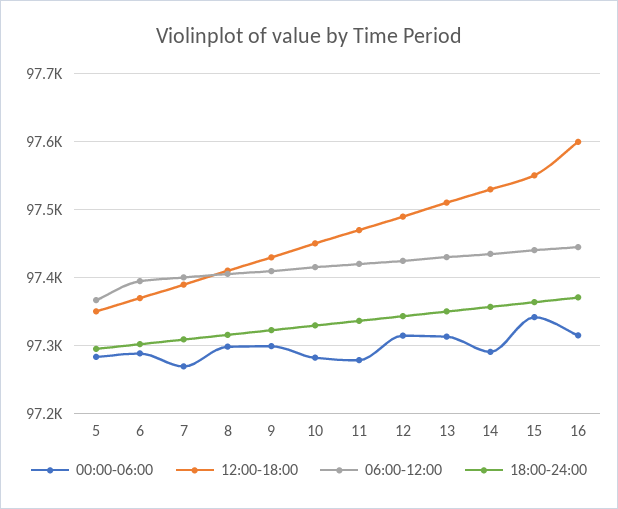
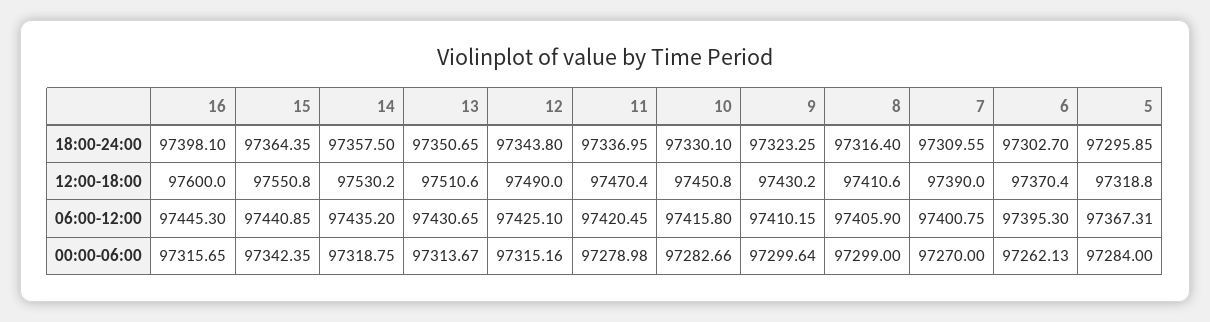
  {
    "00:00-06:00": {
      "5": 97284,
-     "6": 97290,
+     "6": 97262.13,
      "7": 97270,
      "8": 97299,
      "9": 97299.64,
      "10": 97282.66,
      "11": 97278.98,
      "12": 97315.16,
      "13": 97313.67,
-     "14": 97290,
+     "14": 97318.75,
      "15": 97342.35,
      "16": 97315.65
    },
    "12:00-18:00": {
-     "5": 97350,
+     "5": 97318.8,
      "6": 97370.4,
      "7": 97390,
      "8": 97410.6,
      "9": 97430.2,
      "10": 97450.8,
      "11": 97470.4,
      "12": 97490,
      "13": 97510.6,
      "14": 97530.2,
      "15": 97550.8,
      "16": 97600
    },
    "06:00-12:00": {
      "5": 97367.31,
      "6": 97395.3,
      "7": 97400.75,
      "8": 97405.9,
      "9": 97410.15,
      "10": 97415.8,
      "11": 97420.45,
      "12": 97425.1,
      "13": 97430.65,
      "14": 97435.2,
      "15": 97440.85,
      "16": 97445.3
    },
    "18:00-24:00": {
      "5": 97295.85,
      "6": 97302.7,
      "7": 97309.55,
      "8": 97316.4,
      "9": 97323.25,
      "10": 97330.1,
      "11": 97336.95,
      "12": 97343.8,
      "13": 97350.65,
      "14": 97357.5,
      "15": 97364.35,
-     "16": 97370
+     "16": 97398.1
    }
  }

